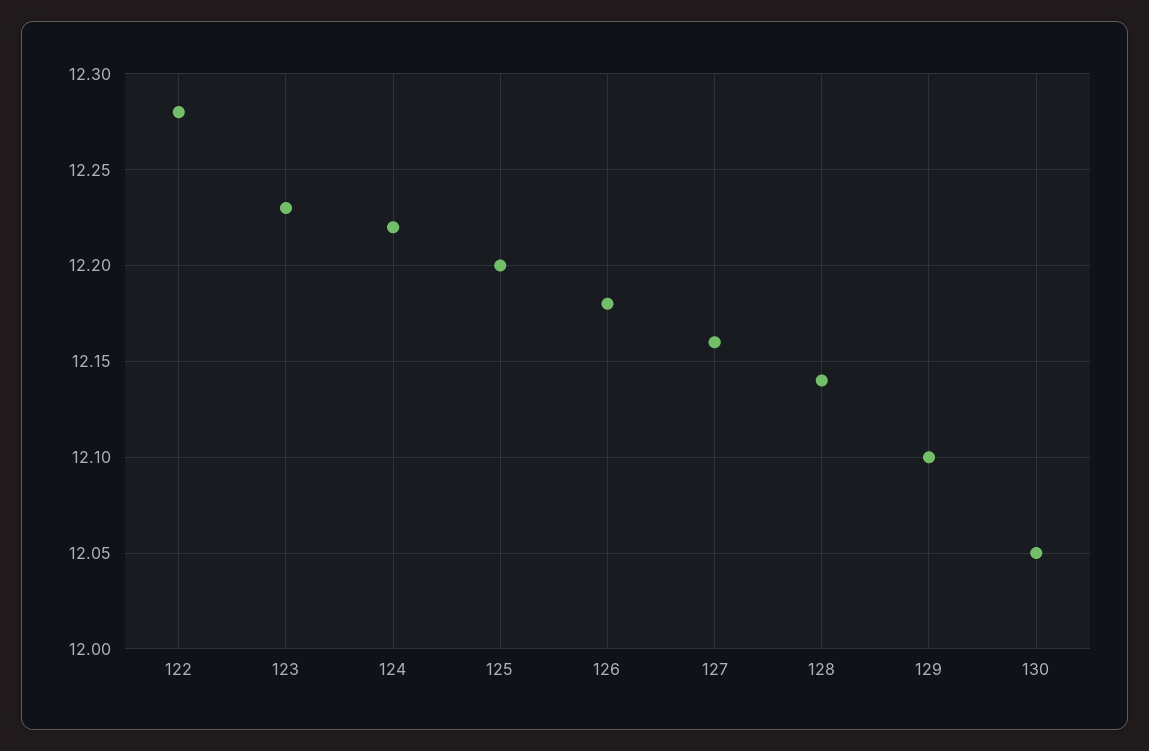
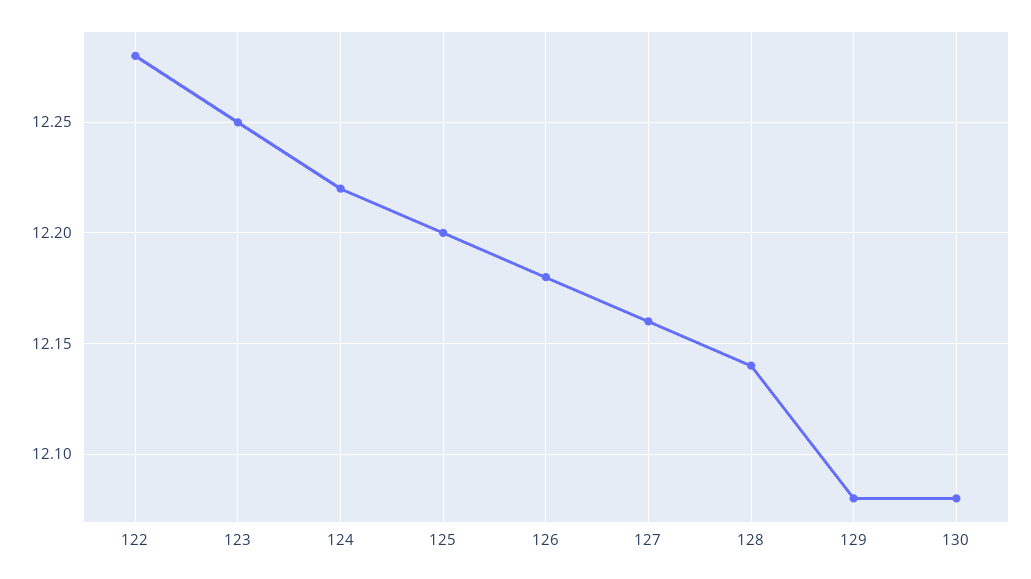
  {
    "122": 12.28,
-   "123": 12.23,
+   "123": 12.25,
    "124": 12.22,
    "125": 12.2,
    "126": 12.18,
    "127": 12.16,
    "128": 12.14,
-   "129": 12.1,
+   "129": 12.08,
-   "130": 12.05
+   "130": 12.08
  }

